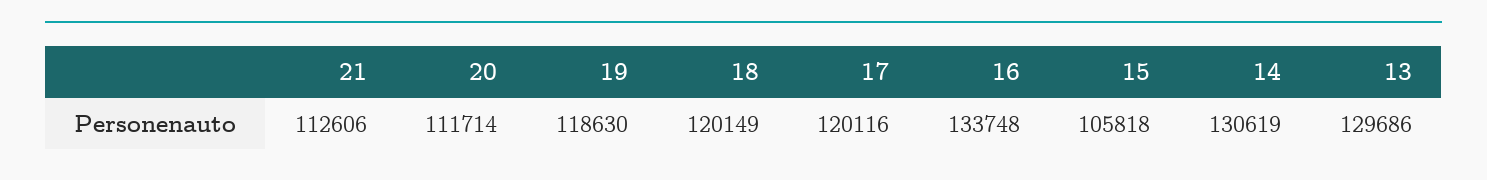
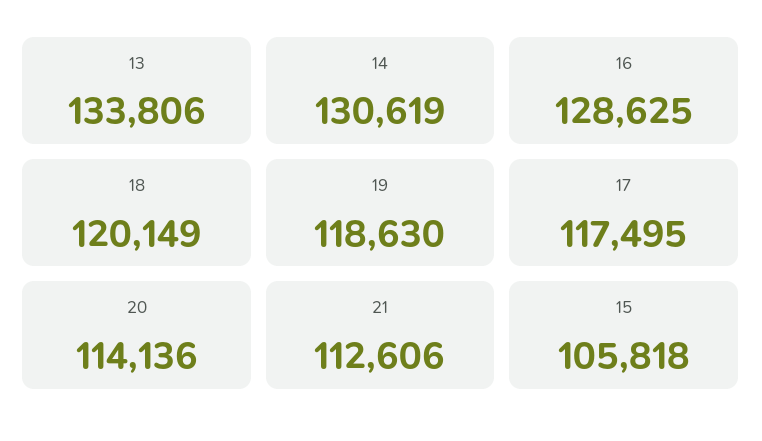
  {
    "21": 112606,
-   "20": 111714,
+   "20": 114136,
    "19": 118630,
    "18": 120149,
-   "17": 120116,
+   "17": 117495,
-   "16": 133748,
+   "16": 128625,
    "15": 105818,
    "14": 130619,
-   "13": 129686
+   "13": 133806
  }

